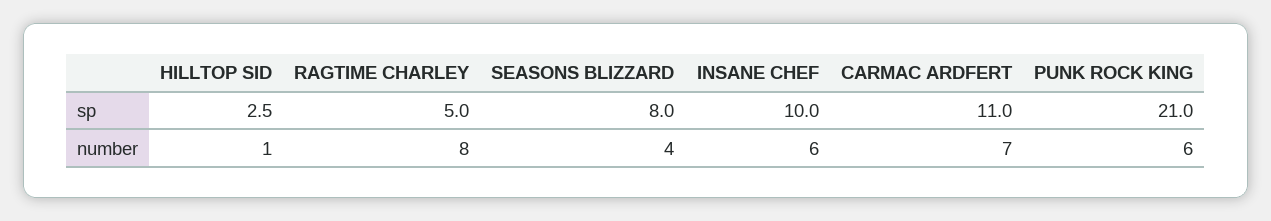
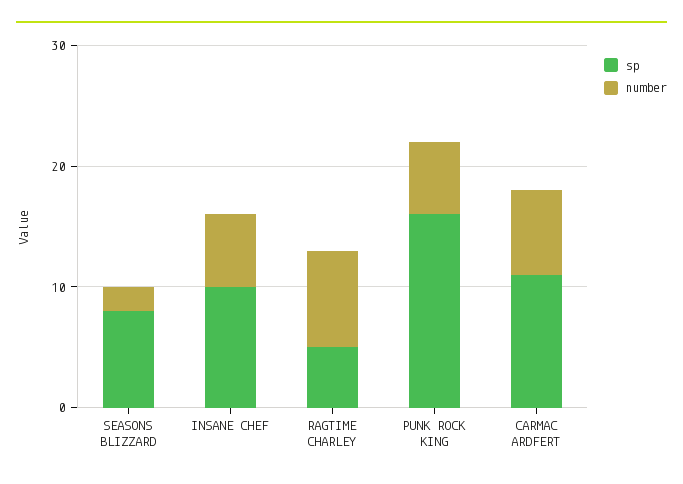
  {
    "sp": {
-     "HILLTOP SID": 2.5,
      "RAGTIME CHARLEY": 5,
      "SEASONS BLIZZARD": 8,
      "INSANE CHEF": 10,
      "CARMAC ARDFERT": 11,
-     "PUNK ROCK KING": 21
+     "PUNK ROCK KING": 16
    },
    "number": {
-     "HILLTOP SID": 1,
      "RAGTIME CHARLEY": 8,
-     "SEASONS BLIZZARD": 4,
+     "SEASONS BLIZZARD": 2,
      "INSANE CHEF": 6,
      "CARMAC ARDFERT": 7,
      "PUNK ROCK KING": 6
    }
  }

